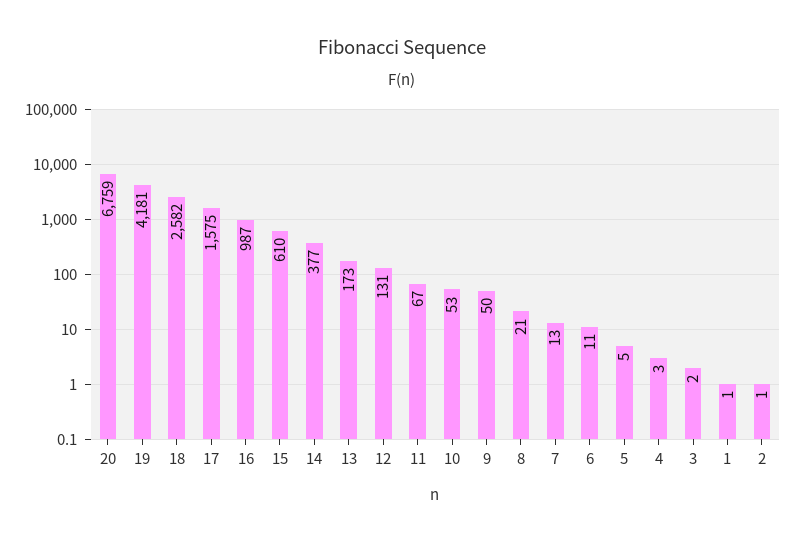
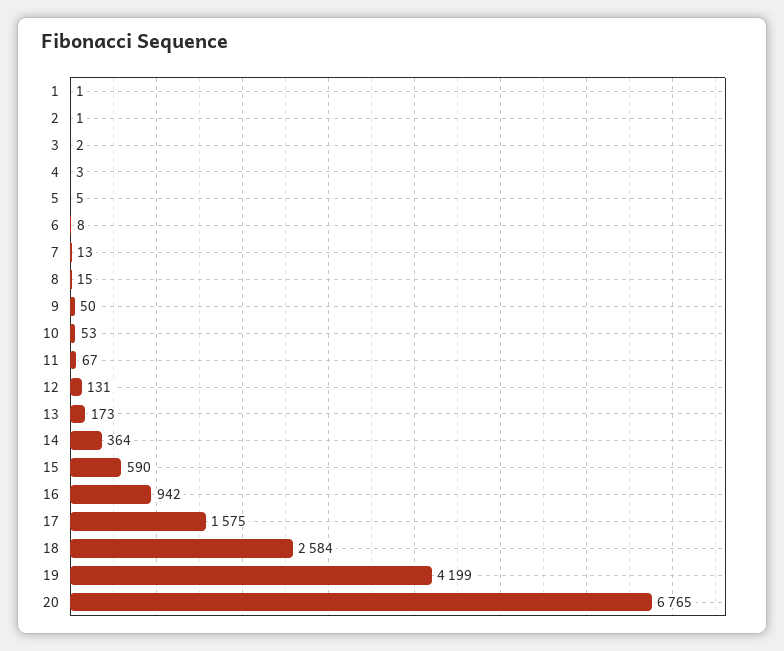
  {
-   "20": 6759,
+   "20": 6765,
-   "19": 4181,
+   "19": 4199,
-   "18": 2582,
+   "18": 2584,
    "17": 1575,
-   "16": 987,
+   "16": 942,
-   "15": 610,
+   "15": 590,
-   "14": 377,
+   "14": 364,
    "13": 173,
    "12": 131,
    "11": 67,
    "10": 53,
    "9": 50,
-   "8": 21,
+   "8": 15,
    "7": 13,
-   "6": 11,
+   "6": 8,
    "5": 5,
    "4": 3,
    "3": 2,
    "1": 1,
    "2": 1
  }

